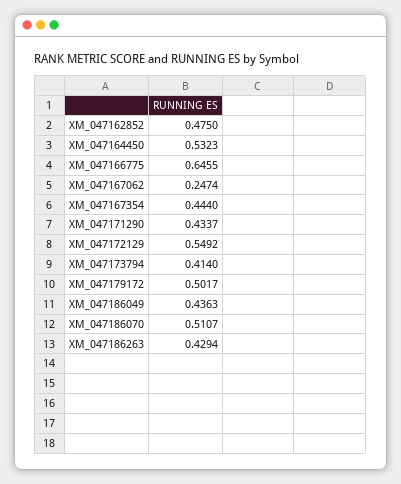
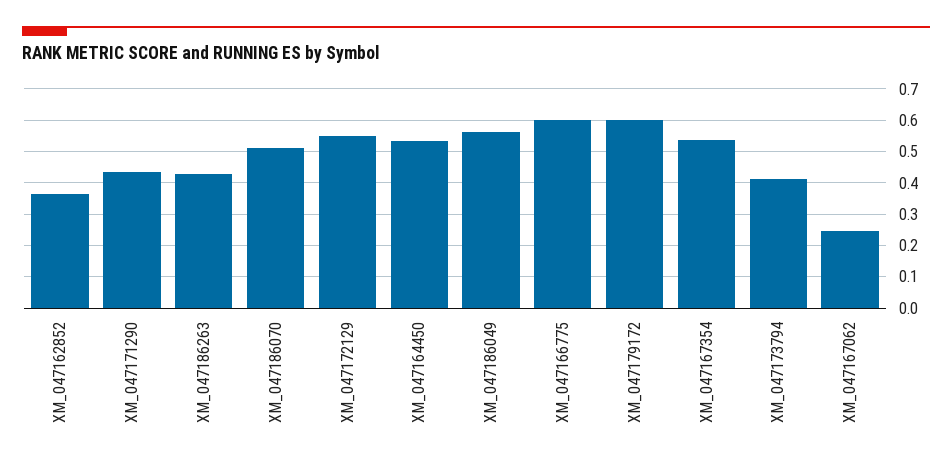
  {
-   "XM_047162852": 0.475,
+   "XM_047162852": 0.36,
    "XM_047164450": 0.5323,
-   "XM_047166775": 0.6455,
+   "XM_047166775": 0.6,
    "XM_047167062": 0.2474,
-   "XM_047167354": 0.444,
+   "XM_047167354": 0.54,
    "XM_047171290": 0.4337,
    "XM_047172129": 0.5492,
    "XM_047173794": 0.414,
-   "XM_047179172": 0.5017,
+   "XM_047179172": 0.6,
-   "XM_047186049": 0.4363,
+   "XM_047186049": 0.56,
    "XM_047186070": 0.5107,
    "XM_047186263": 0.4294
  }

